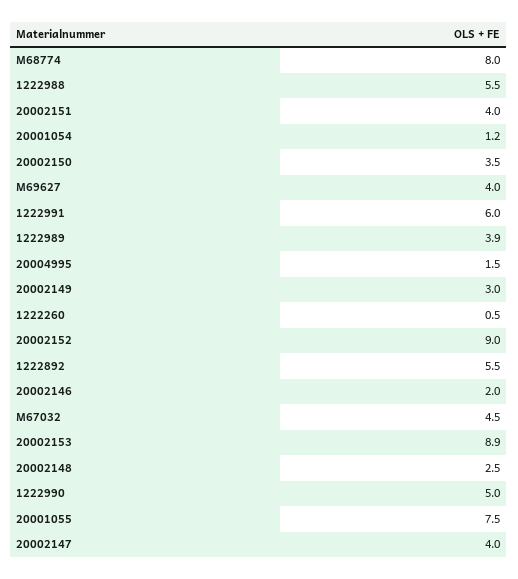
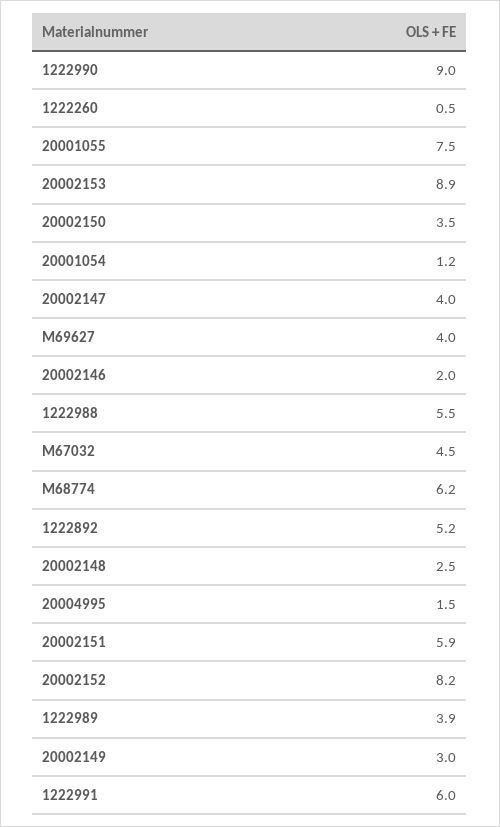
  {
-   "M68774": 8,
+   "M68774": 6.2,
    "1222988": 5.5,
-   "20002151": 4,
+   "20002151": 5.9,
    "20001054": 1.2,
    "20002150": 3.5,
    "M69627": 4,
    "1222991": 6,
    "1222989": 3.9,
    "20004995": 1.5,
    "20002149": 3,
    "1222260": 0.5,
-   "20002152": 9,
+   "20002152": 8.2,
-   "1222892": 5.5,
+   "1222892": 5.2,
    "20002146": 2,
    "M67032": 4.5,
    "20002153": 8.9,
    "20002148": 2.5,
-   "1222990": 5,
+   "1222990": 9,
    "20001055": 7.5,
    "20002147": 4
  }

